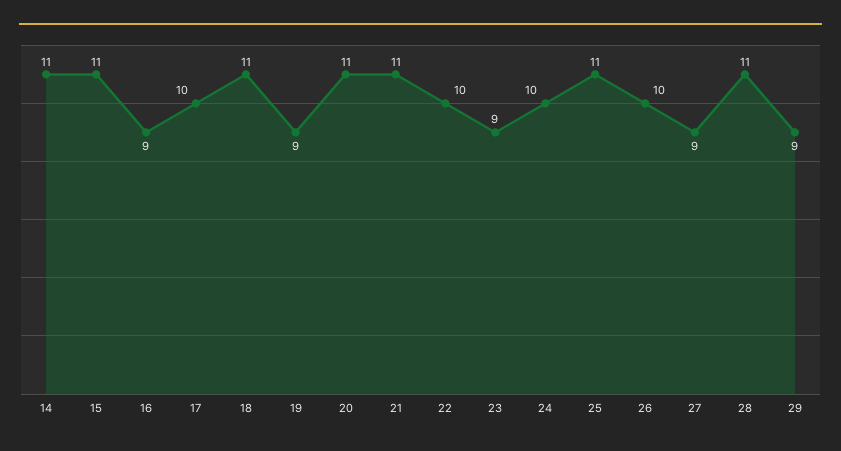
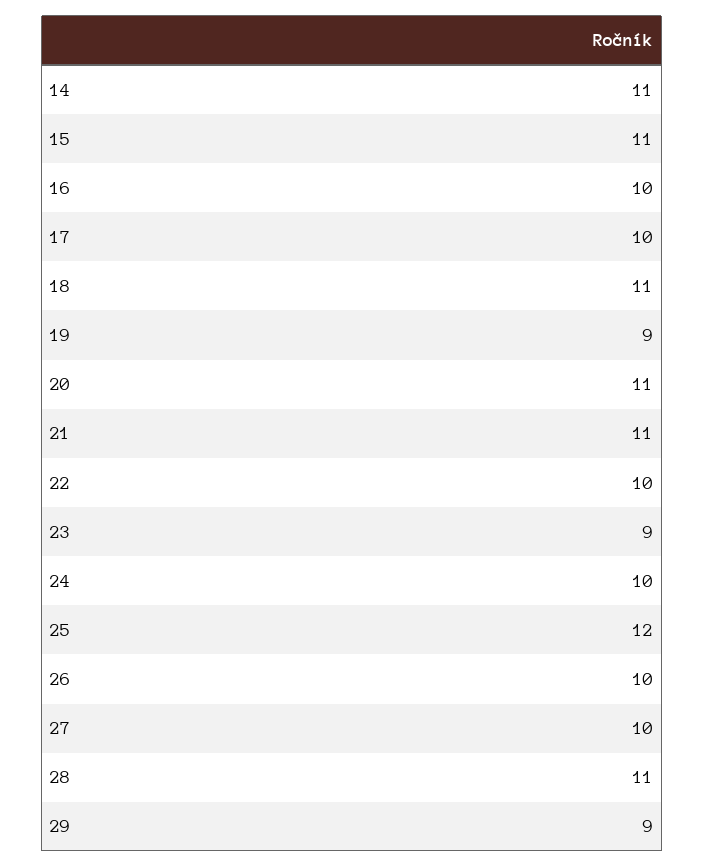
  {
    "14": 11,
    "15": 11,
-   "16": 9,
+   "16": 10,
    "17": 10,
    "18": 11,
    "19": 9,
    "20": 11,
    "21": 11,
    "22": 10,
    "23": 9,
    "24": 10,
-   "25": 11,
+   "25": 12,
    "26": 10,
-   "27": 9,
+   "27": 10,
    "28": 11,
    "29": 9
  }

